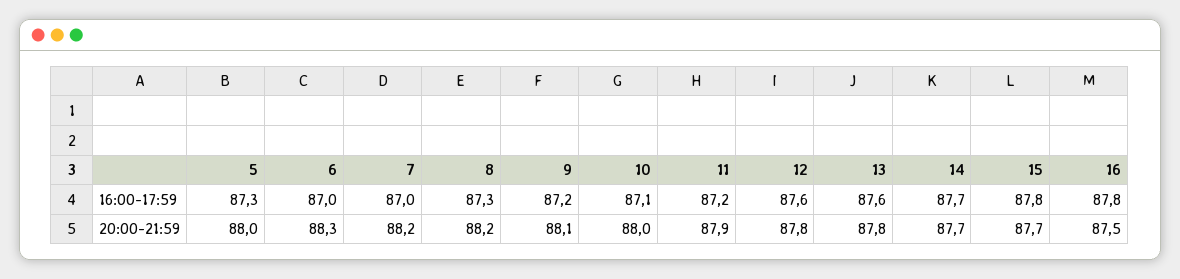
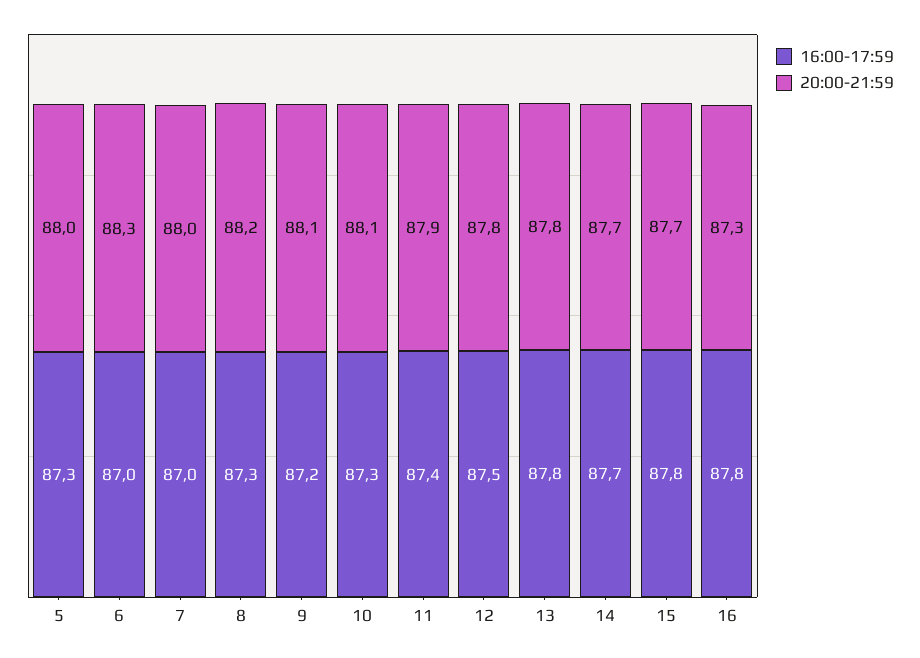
  {
    "16:00-17:59": {
      "5": 87.3,
      "6": 87,
      "7": 87,
      "8": 87.3,
      "9": 87.2,
-     "10": 87.1,
+     "10": 87.3,
-     "11": 87.2,
+     "11": 87.4,
-     "12": 87.6,
+     "12": 87.5,
-     "13": 87.6,
+     "13": 87.8,
      "14": 87.7,
      "15": 87.8,
      "16": 87.8
    },
    "20:00-21:59": {
      "5": 88,
      "6": 88.3,
-     "7": 88.2,
+     "7": 88,
      "8": 88.2,
      "9": 88.1,
-     "10": 88,
+     "10": 88.1,
      "11": 87.9,
      "12": 87.8,
      "13": 87.8,
      "14": 87.7,
      "15": 87.7,
-     "16": 87.5
+     "16": 87.3
    }
  }

